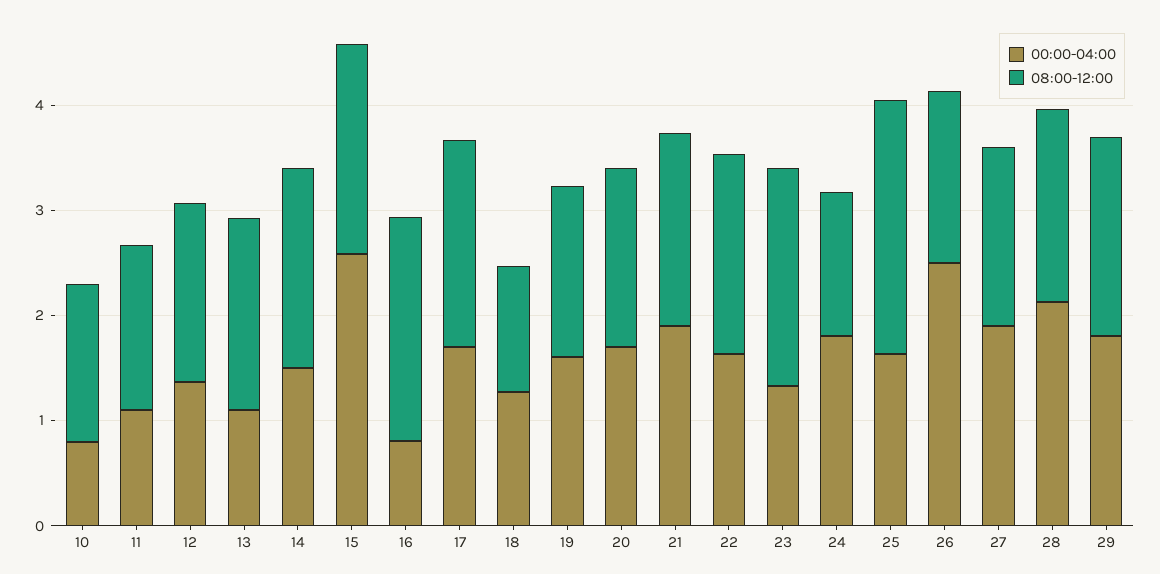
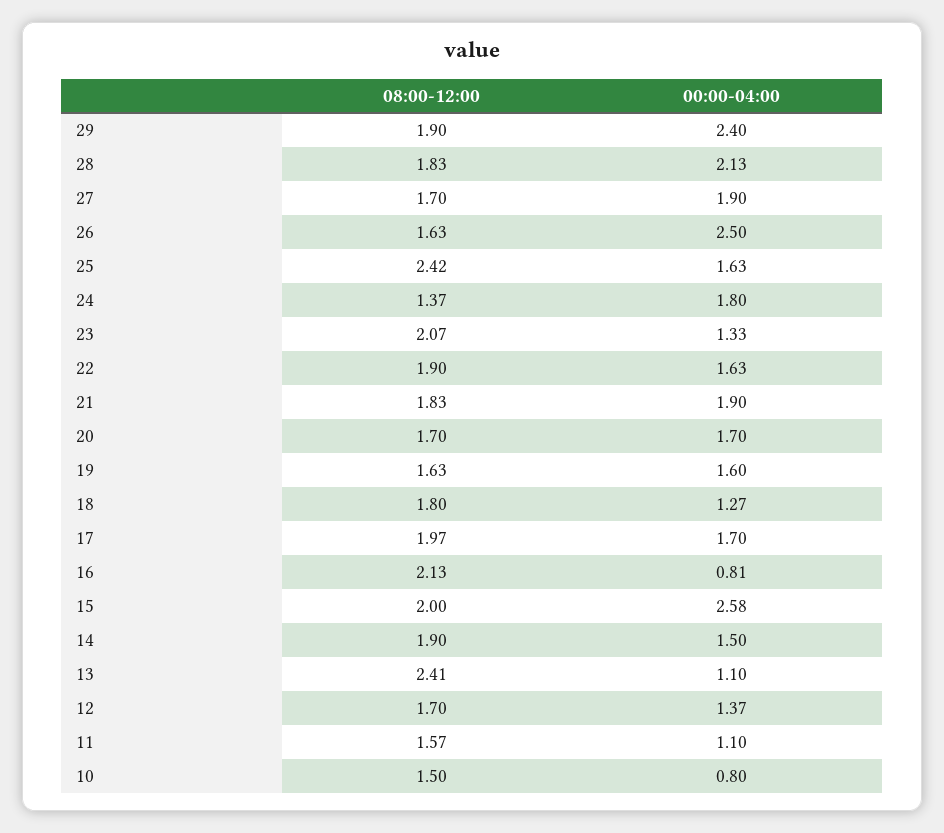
  {
    "00:00-04:00": {
      "10": 0.8,
      "11": 1.1,
      "12": 1.37,
      "13": 1.1,
      "14": 1.5,
      "15": 2.58,
      "16": 0.81,
      "17": 1.7,
      "18": 1.27,
      "19": 1.6,
      "20": 1.7,
      "21": 1.9,
      "22": 1.63,
      "23": 1.33,
      "24": 1.8,
      "25": 1.63,
      "26": 2.5,
      "27": 1.9,
      "28": 2.13,
-     "29": 1.8
+     "29": 2.4
    },
    "08:00-12:00": {
      "10": 1.5,
      "11": 1.57,
      "12": 1.7,
-     "13": 1.8,
+     "13": 2.41,
      "14": 1.9,
      "15": 2,
      "16": 2.13,
      "17": 1.97,
-     "18": 1.2,
+     "18": 1.8,
      "19": 1.63,
      "20": 1.7,
      "21": 1.83,
      "22": 1.9,
      "23": 2.07,
      "24": 1.37,
      "25": 2.42,
      "26": 1.63,
      "27": 1.7,
      "28": 1.83,
      "29": 1.9
    }
  }

